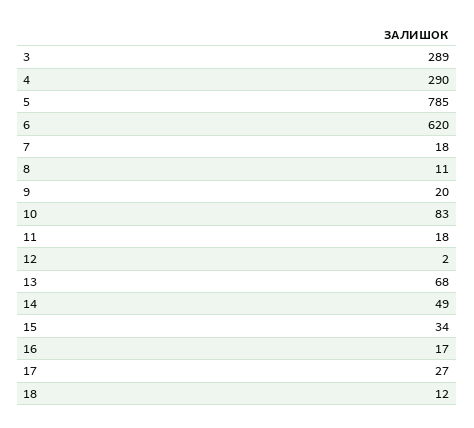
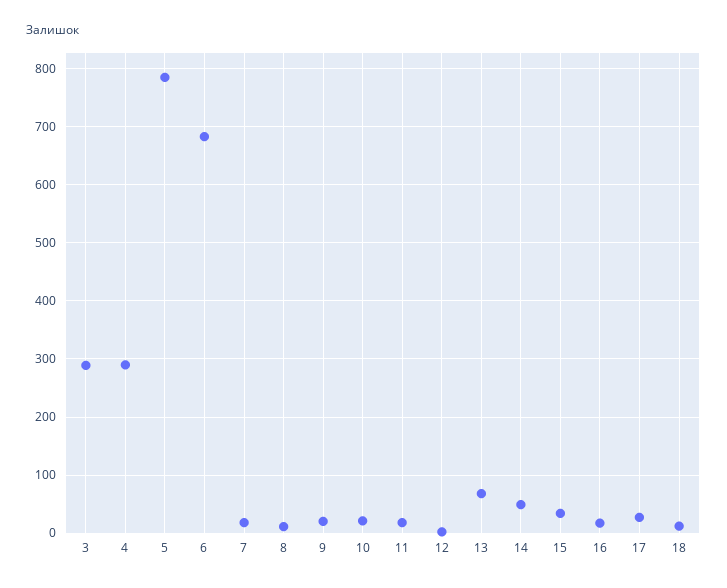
  {
    "3": 289,
    "4": 290,
    "5": 785,
-   "6": 620,
+   "6": 680,
    "7": 18,
    "8": 11,
    "9": 20,
-   "10": 83,
+   "10": 20,
    "11": 18,
    "12": 2,
    "13": 68,
    "14": 49,
    "15": 34,
    "16": 17,
    "17": 27,
    "18": 12
  }

